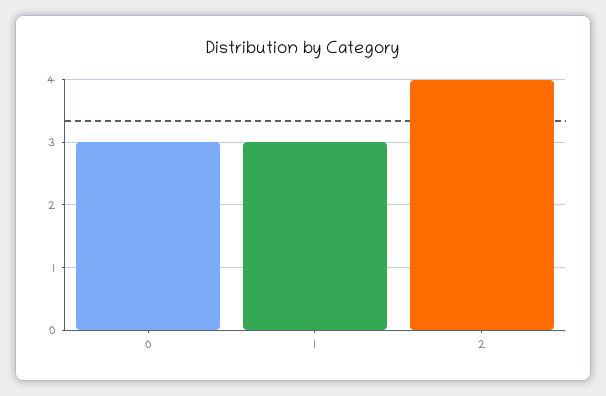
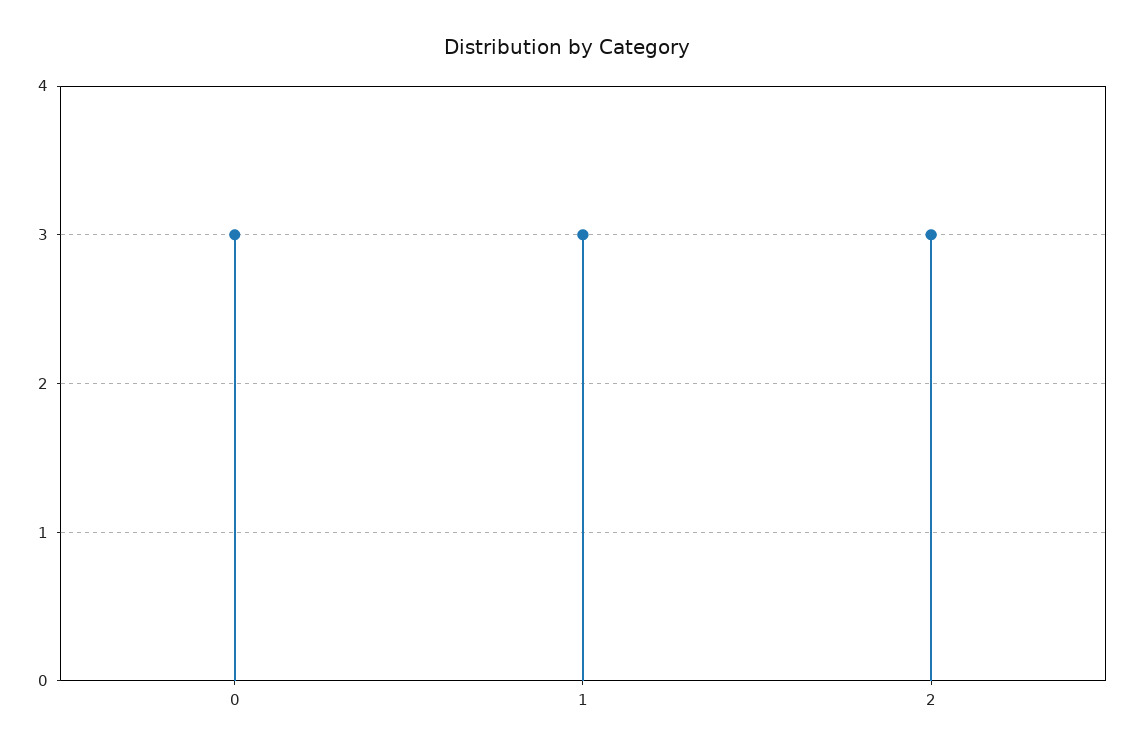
  {
    "0": 3,
    "1": 3,
-   "2": 4
+   "2": 3
  }

